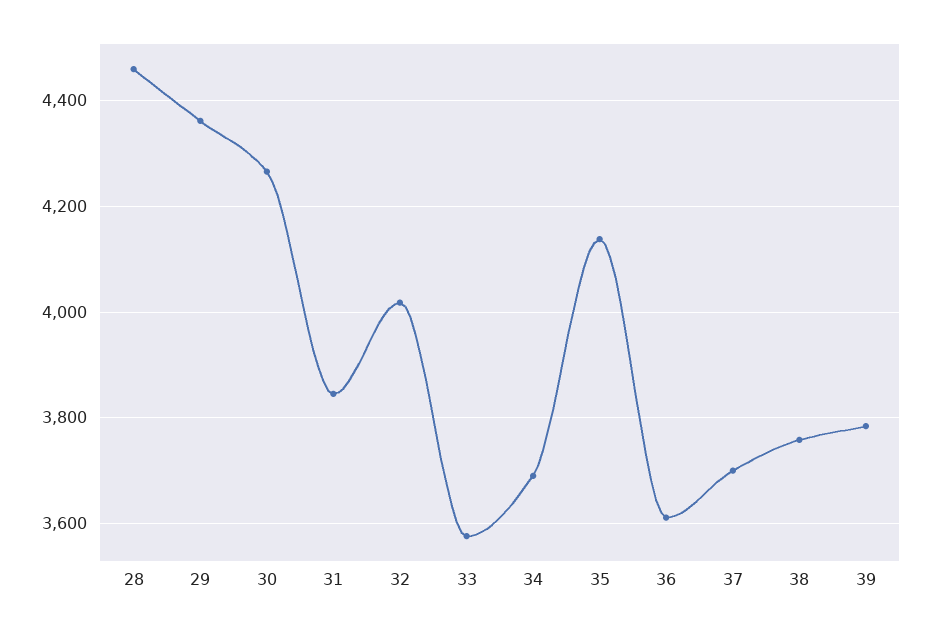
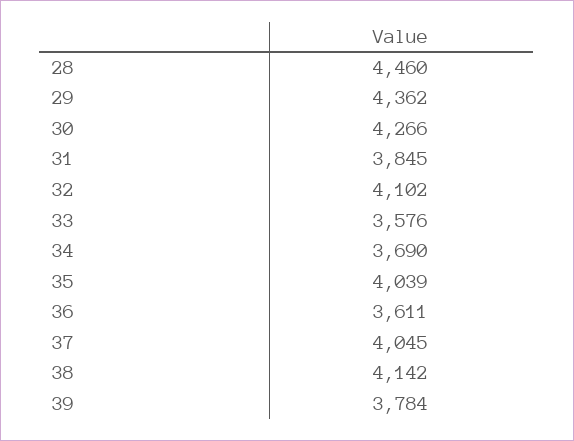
  {
    "28": 4460,
    "29": 4362,
    "30": 4266,
    "31": 3845,
-   "32": 4020,
+   "32": 4102,
    "33": 3576,
    "34": 3690,
-   "35": 4140,
+   "35": 4039,
    "36": 3611,
-   "37": 3700,
+   "37": 4045,
-   "38": 3760,
+   "38": 4142,
    "39": 3784
  }

